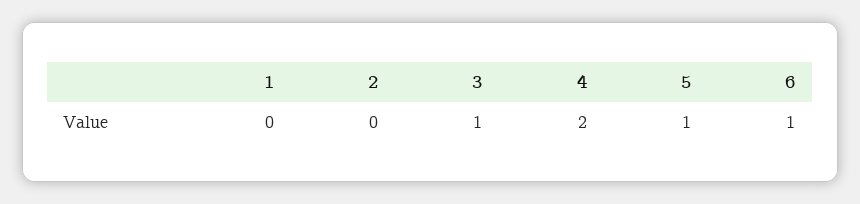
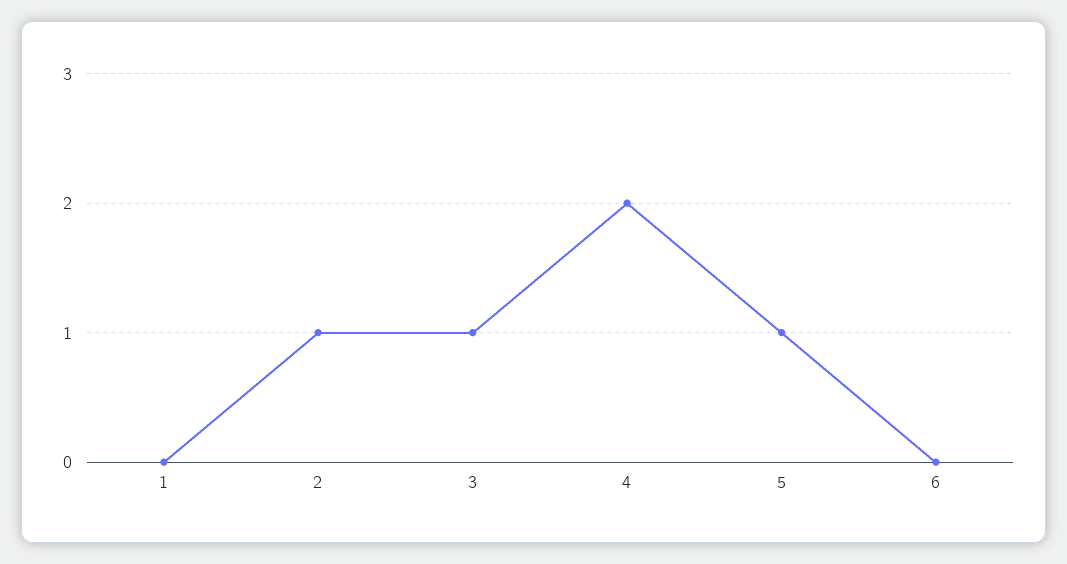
  {
    "1": 0,
-   "2": 0,
+   "2": 1,
    "3": 1,
    "4": 2,
    "5": 1,
-   "6": 1
+   "6": 0
  }

